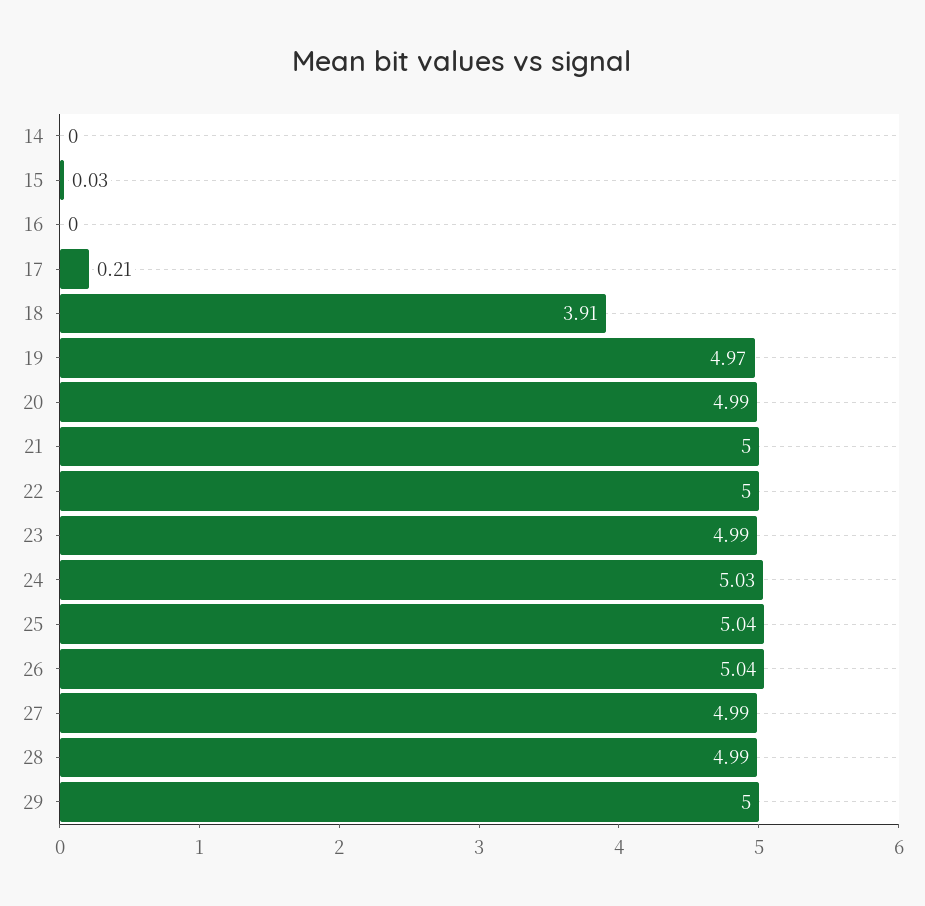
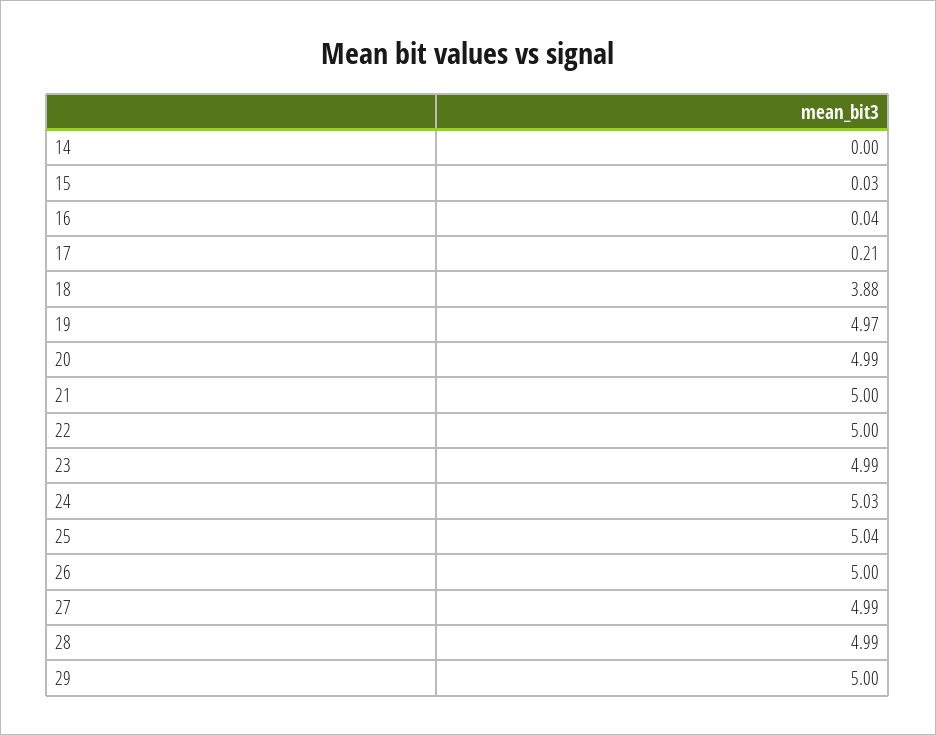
  {
    "14": 0,
    "15": 0.03,
-   "16": 0,
+   "16": 0.04,
    "17": 0.21,
-   "18": 3.91,
+   "18": 3.88,
    "19": 4.97,
    "20": 4.99,
    "21": 5,
    "22": 5,
    "23": 4.99,
    "24": 5.03,
    "25": 5.04,
-   "26": 5.04,
+   "26": 5,
    "27": 4.99,
    "28": 4.99,
    "29": 5
  }

